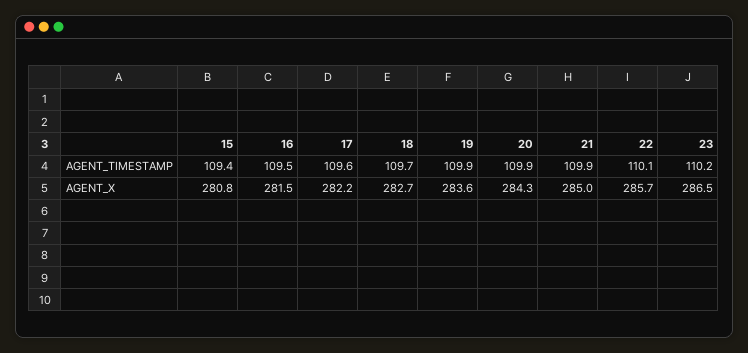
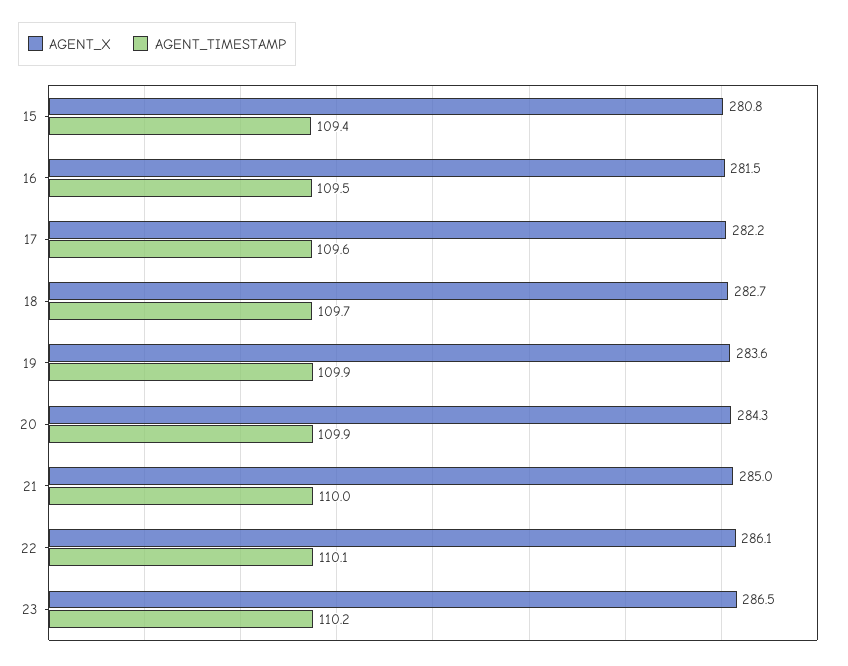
  {
    "AGENT_TIMESTAMP": {
      "15": 109.4,
      "16": 109.5,
      "17": 109.6,
      "18": 109.7,
      "19": 109.9,
      "20": 109.9,
-     "21": 109.9,
+     "21": 110,
      "22": 110.1,
      "23": 110.2
    },
    "AGENT_X": {
      "15": 280.8,
      "16": 281.5,
      "17": 282.2,
      "18": 282.7,
      "19": 283.6,
      "20": 284.3,
      "21": 285,
-     "22": 285.7,
+     "22": 286.1,
      "23": 286.5
    }
  }

